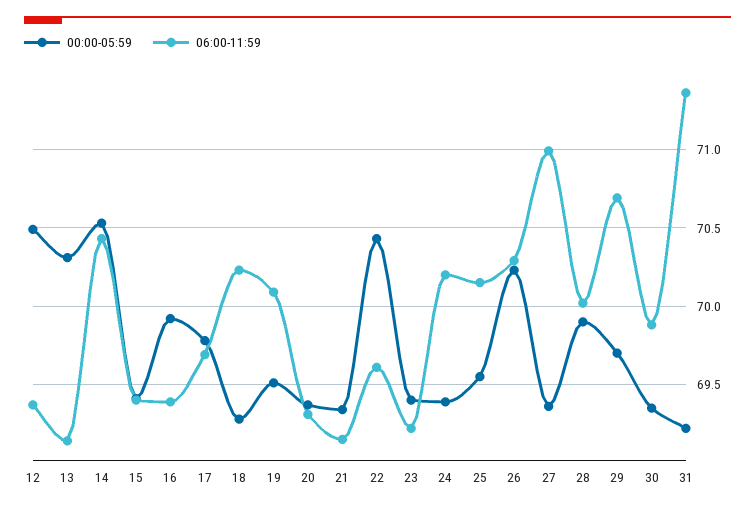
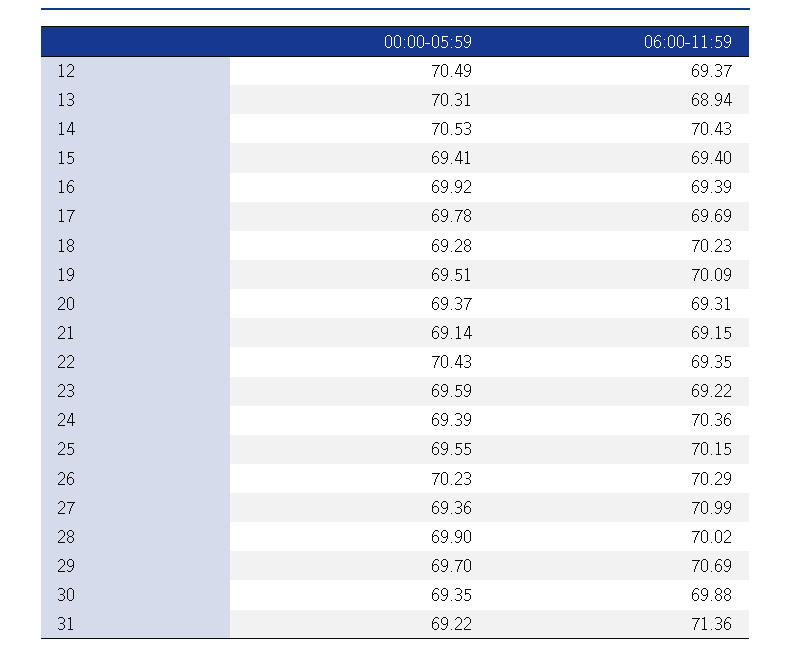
  {
    "00:00-05:59": {
      "12": 70.49,
      "13": 70.31,
      "14": 70.53,
      "15": 69.41,
      "16": 69.92,
      "17": 69.78,
      "18": 69.28,
      "19": 69.51,
      "20": 69.37,
-     "21": 69.35,
+     "21": 69.14,
      "22": 70.43,
-     "23": 69.4,
+     "23": 69.59,
      "24": 69.39,
      "25": 69.55,
      "26": 70.23,
      "27": 69.36,
      "28": 69.9,
      "29": 69.7,
      "30": 69.35,
      "31": 69.22
    },
    "06:00-11:59": {
      "12": 69.37,
-     "13": 69.15,
+     "13": 68.94,
      "14": 70.43,
      "15": 69.4,
      "16": 69.39,
      "17": 69.69,
      "18": 70.23,
      "19": 70.09,
      "20": 69.31,
      "21": 69.15,
-     "22": 69.6,
+     "22": 69.35,
      "23": 69.22,
-     "24": 70.2,
+     "24": 70.36,
      "25": 70.15,
      "26": 70.29,
      "27": 70.99,
      "28": 70.02,
      "29": 70.69,
      "30": 69.88,
      "31": 71.36
    }
  }

